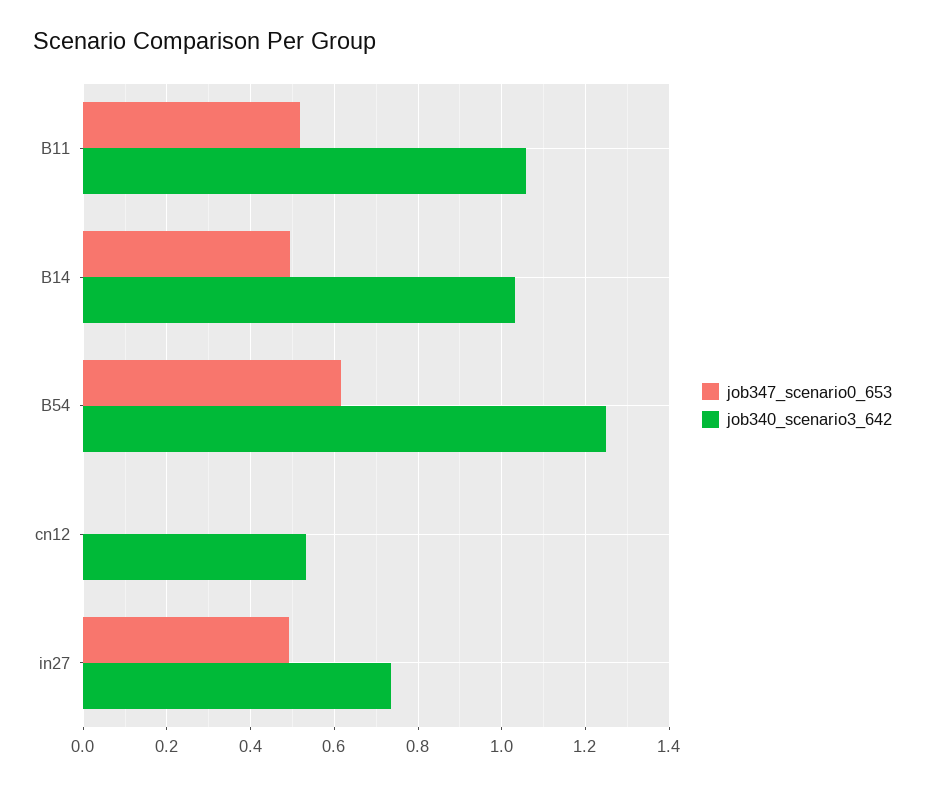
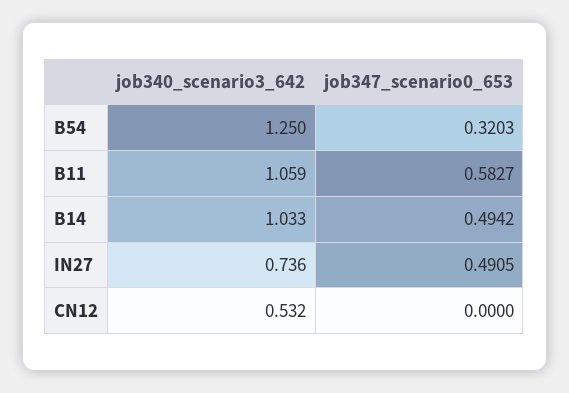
  {
    "job347_scenario0_653": {
-     "B11": 0.52,
+     "B11": 0.5827,
      "B14": 0.4942,
-     "B54": 0.62,
+     "B54": 0.3203,
      "cn12": 0,
      "in27": 0.4905
    },
    "job340_scenario3_642": {
      "B11": 1.059,
      "B14": 1.033,
      "B54": 1.25,
      "cn12": 0.532,
      "in27": 0.736
    }
  }

